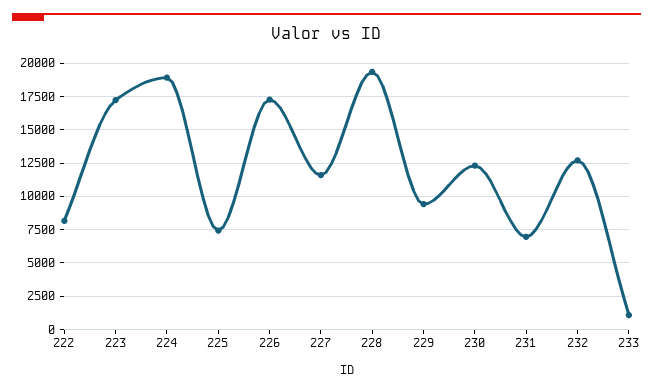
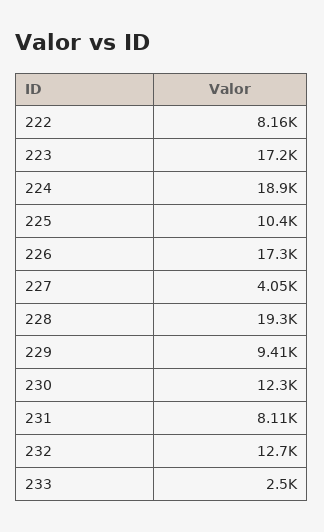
  {
    "222": 8160,
    "223": 17200,
    "224": 18900,
-   "225": 7500,
+   "225": 10400,
    "226": 17300,
-   "227": 11500,
+   "227": 4050,
    "228": 19300,
    "229": 9410,
    "230": 12300,
-   "231": 7000,
+   "231": 8110,
    "232": 12700,
-   "233": 1000
+   "233": 2500
  }

